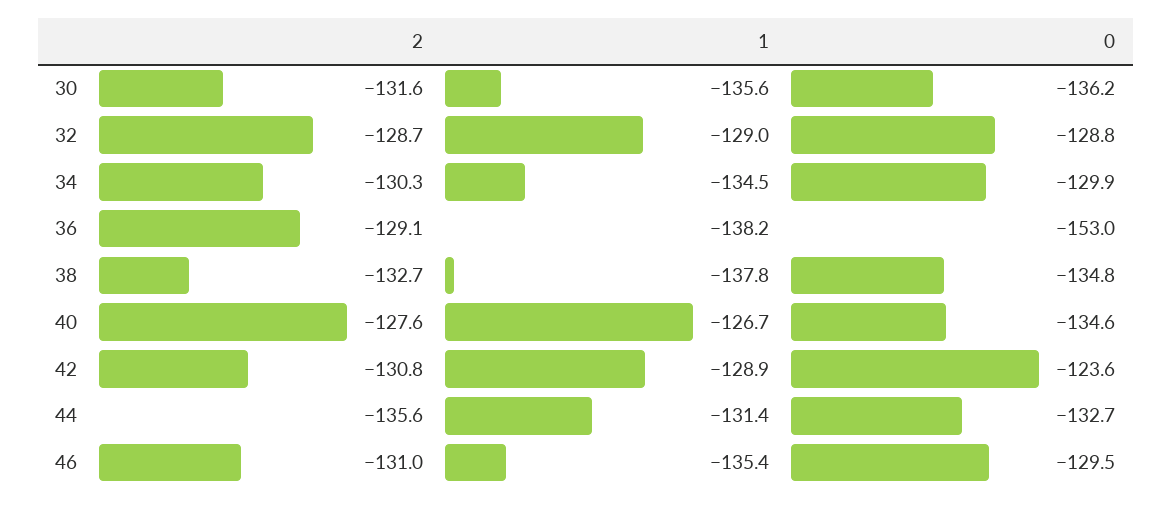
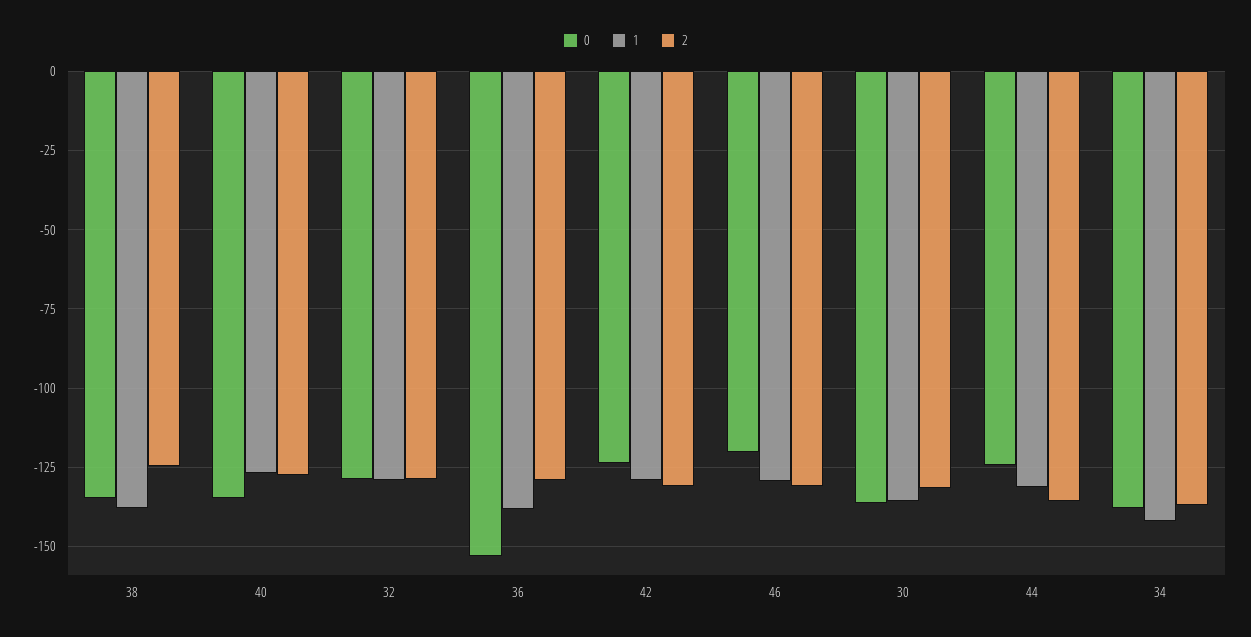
  {
    "2": {
      "30": -131.6,
      "32": -128.7,
-     "34": -130.3,
+     "34": -137.5,
      "36": -129.1,
-     "38": -132.7,
+     "38": -125,
      "40": -127.6,
      "42": -130.8,
      "44": -135.6,
      "46": -131
    },
    "1": {
      "30": -135.6,
      "32": -129,
-     "34": -134.5,
+     "34": -142.5,
      "36": -138.2,
      "38": -137.8,
      "40": -126.7,
      "42": -128.9,
      "44": -131.4,
-     "46": -135.4
+     "46": -130
    },
    "0": {
      "30": -136.2,
      "32": -128.8,
-     "34": -129.9,
+     "34": -137.5,
      "36": -153,
      "38": -134.8,
      "40": -134.6,
      "42": -123.6,
-     "44": -132.7,
+     "44": -125,
-     "46": -129.5
+     "46": -120
    }
  }

